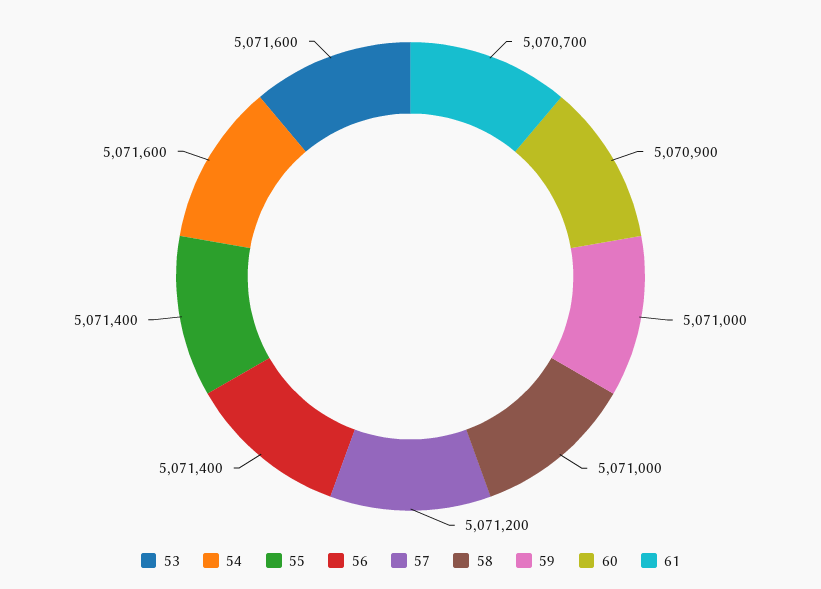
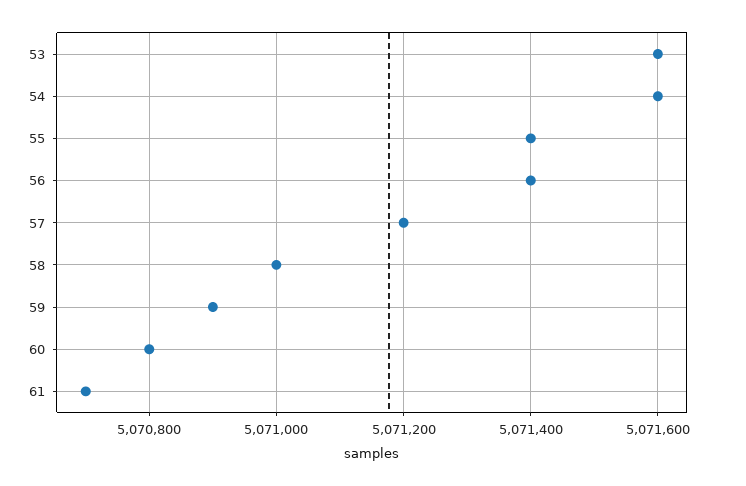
  {
    "53": 5071600,
    "54": 5071600,
    "55": 5071400,
    "56": 5071400,
    "57": 5071200,
    "58": 5071000,
-   "59": 5071000,
+   "59": 5070900,
-   "60": 5070900,
+   "60": 5070800,
    "61": 5070700
  }

